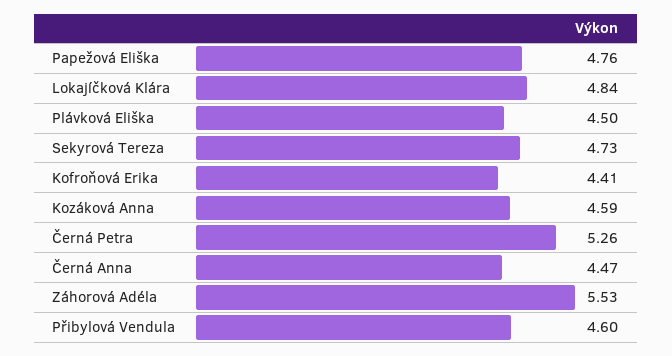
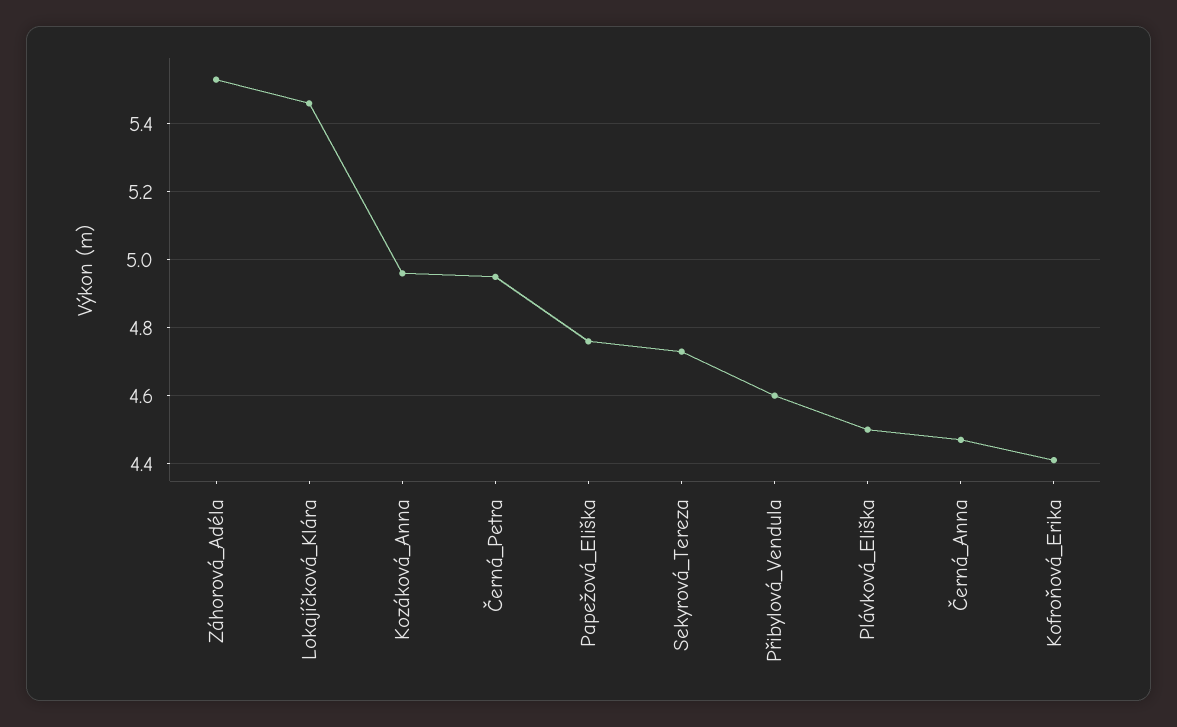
  {
    "Papežová Eliška": 4.76,
-   "Lokajíčková Klára": 4.84,
+   "Lokajíčková Klára": 5.45,
    "Plávková Eliška": 4.5,
    "Sekyrová Tereza": 4.73,
    "Kofroňová Erika": 4.41,
-   "Kozáková Anna": 4.59,
+   "Kozáková Anna": 4.95,
-   "Černá Petra": 5.26,
+   "Černá Petra": 4.95,
    "Černá Anna": 4.47,
    "Záhorová Adéla": 5.53,
    "Přibylová Vendula": 4.6
  }

